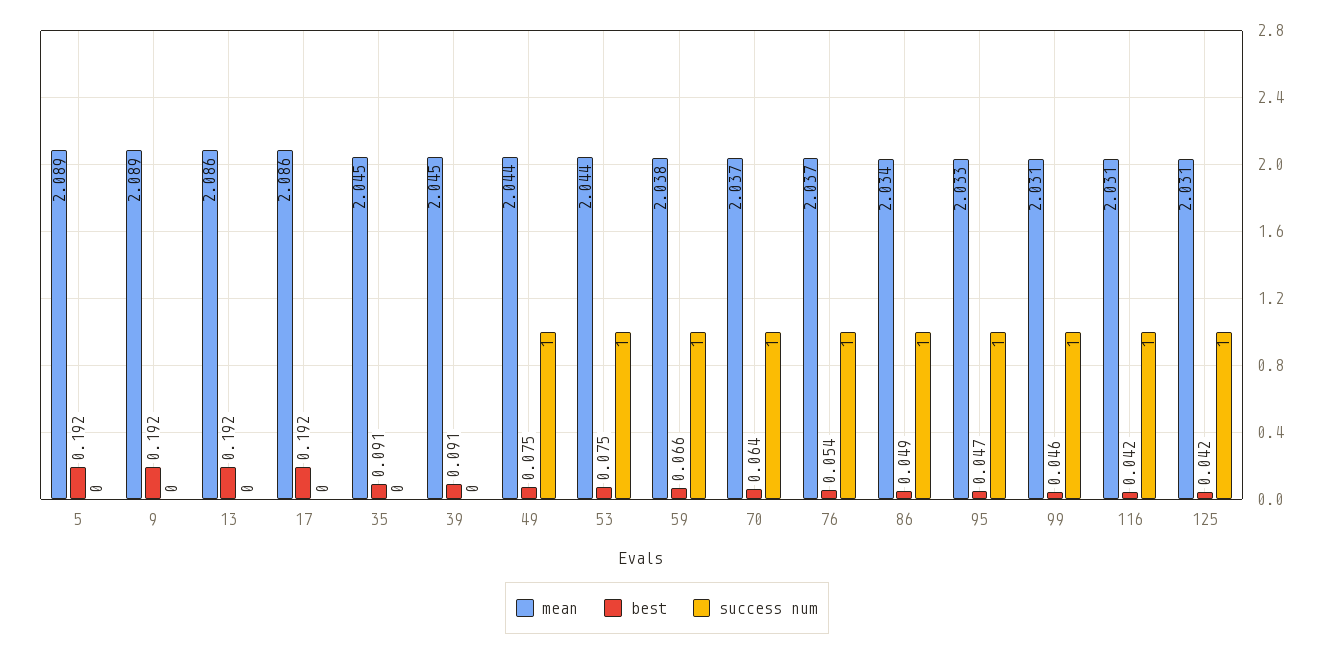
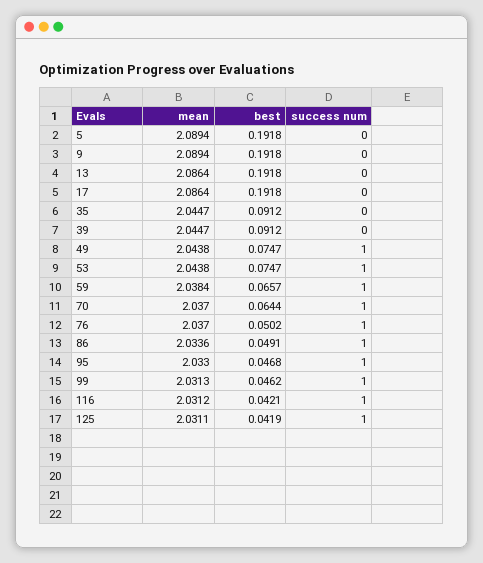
  {
    "mean": {
      "5": 2.0894,
      "9": 2.0894,
      "13": 2.0864,
      "17": 2.0864,
      "35": 2.0447,
      "39": 2.0447,
      "49": 2.0438,
      "53": 2.0438,
      "59": 2.0384,
      "70": 2.037,
      "76": 2.037,
      "86": 2.0336,
      "95": 2.033,
      "99": 2.0313,
      "116": 2.0312,
      "125": 2.0311
    },
    "best": {
      "5": 0.1918,
      "9": 0.1918,
      "13": 0.1918,
      "17": 0.1918,
      "35": 0.0912,
      "39": 0.0912,
      "49": 0.0747,
      "53": 0.0747,
      "59": 0.0657,
      "70": 0.0644,
-     "76": 0.054,
+     "76": 0.0502,
      "86": 0.0491,
      "95": 0.0468,
      "99": 0.0462,
      "116": 0.0421,
      "125": 0.0419
    },
    "success num": {
      "5": 0,
      "9": 0,
      "13": 0,
      "17": 0,
      "35": 0,
      "39": 0,
      "49": 1,
      "53": 1,
      "59": 1,
      "70": 1,
      "76": 1,
      "86": 1,
      "95": 1,
      "99": 1,
      "116": 1,
      "125": 1
    }
  }

